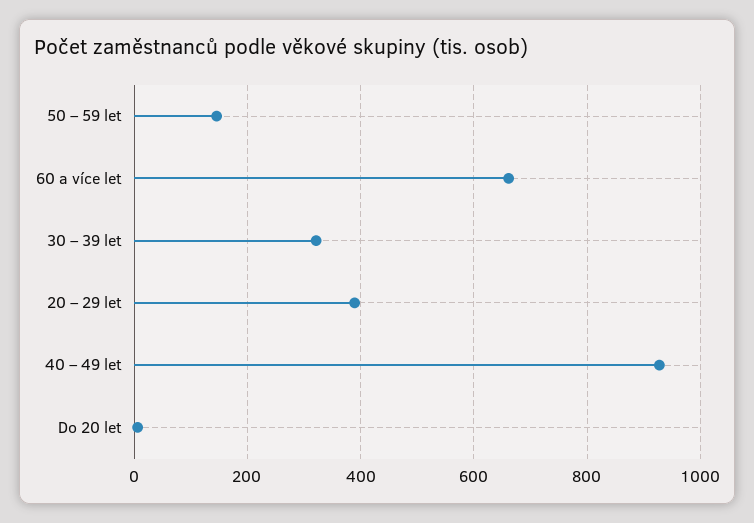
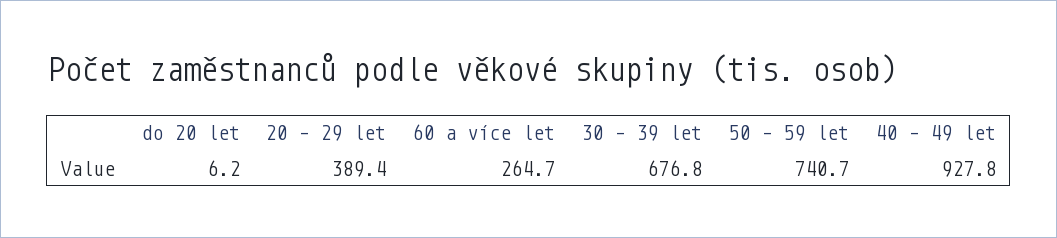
  {
-   "50 – 59 let": 140,
+   "50 – 59 let": 740.7,
-   "60 a více let": 660,
+   "60 a více let": 264.7,
-   "30 – 39 let": 320,
+   "30 – 39 let": 676.8,
    "20 – 29 let": 389.4,
    "40 – 49 let": 927.8,
    "Do 20 let": 6.2
  }

